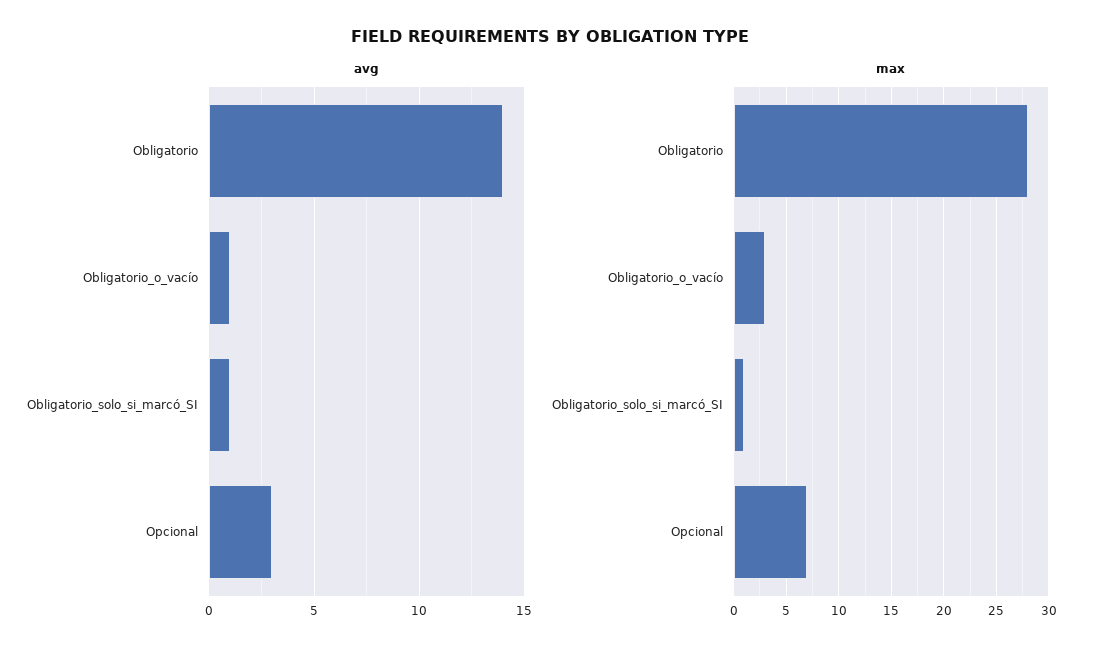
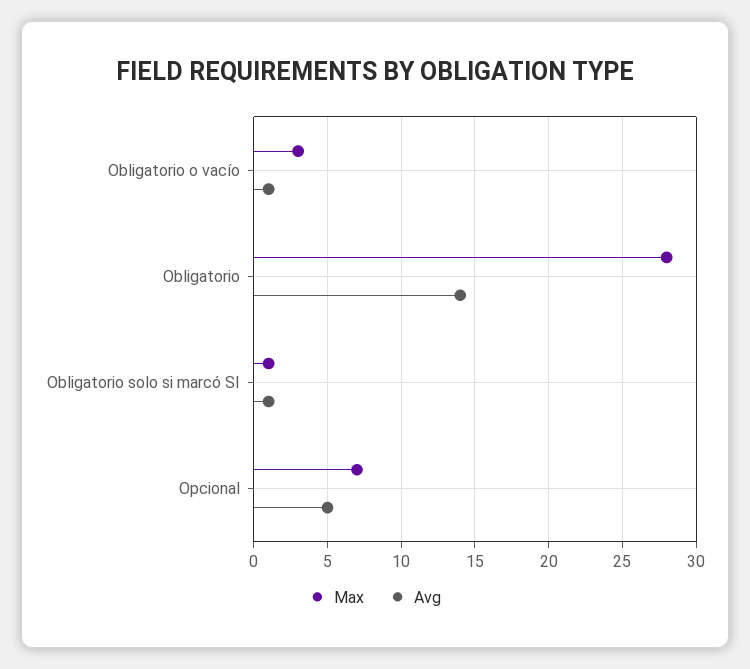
  {
    "avg": {
      "Obligatorio": 14,
      "Obligatorio_o_vacío": 1,
      "Obligatorio_solo_si_marcó_SI": 1,
-     "Opcional": 3
+     "Opcional": 5
    },
    "max": {
      "Obligatorio": 28,
      "Obligatorio_o_vacío": 3,
      "Obligatorio_solo_si_marcó_SI": 1,
      "Opcional": 7
    }
  }

